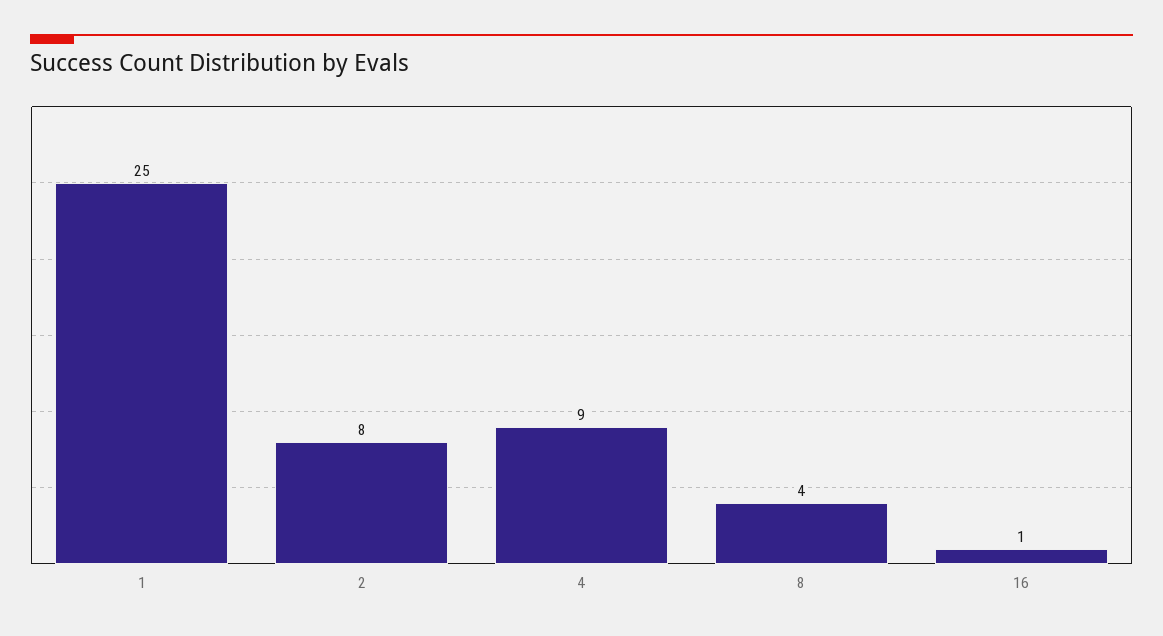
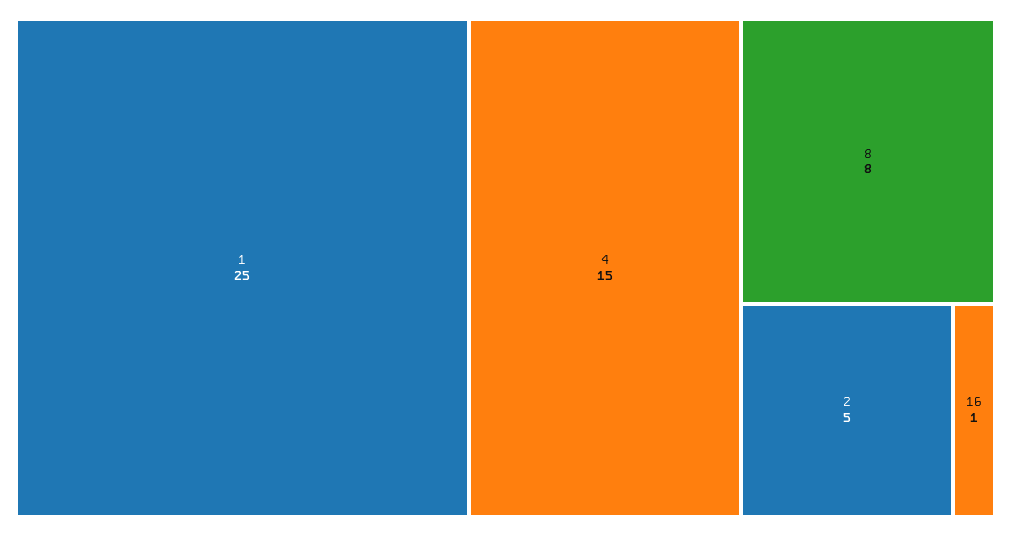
  {
    "1": 25,
-   "2": 8,
+   "2": 5,
-   "4": 9,
+   "4": 15,
-   "8": 4,
+   "8": 8,
    "16": 1
  }

